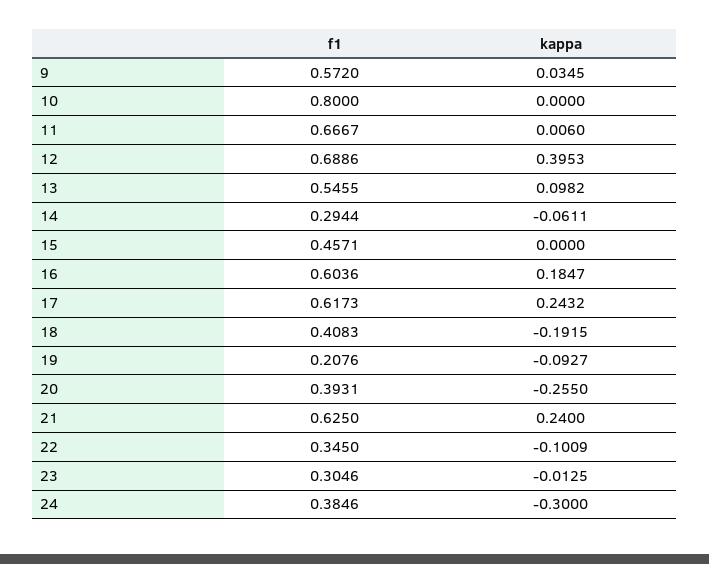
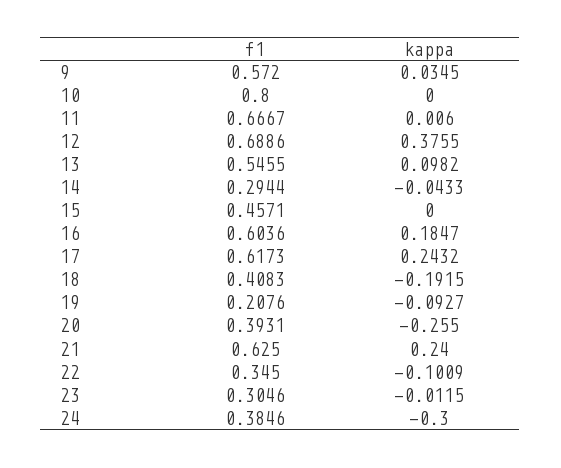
  {
    "f1": {
      "9": 0.572,
      "10": 0.8,
      "11": 0.6667,
      "12": 0.6886,
      "13": 0.5455,
      "14": 0.2944,
      "15": 0.4571,
      "16": 0.6036,
      "17": 0.6173,
      "18": 0.4083,
      "19": 0.2076,
      "20": 0.3931,
      "21": 0.625,
      "22": 0.345,
      "23": 0.3046,
      "24": 0.3846
    },
    "kappa": {
      "9": 0.0345,
      "10": 0,
      "11": 0.006,
-     "12": 0.3953,
+     "12": 0.3755,
      "13": 0.0982,
-     "14": -0.0611,
+     "14": -0.0433,
      "15": 0,
      "16": 0.1847,
      "17": 0.2432,
      "18": -0.1915,
      "19": -0.0927,
      "20": -0.255,
      "21": 0.24,
      "22": -0.1009,
-     "23": -0.0125,
+     "23": -0.0115,
      "24": -0.3
    }
  }

